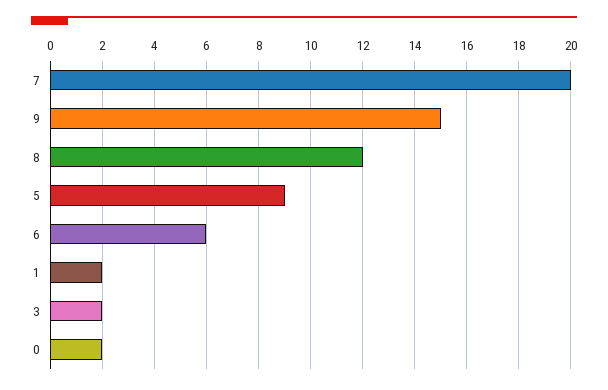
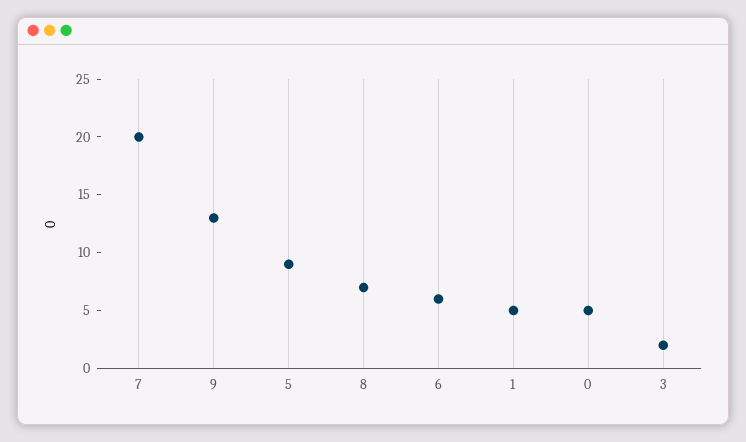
  {
    "7": 20,
-   "9": 15,
+   "9": 13,
-   "8": 12,
+   "8": 7,
    "5": 9,
    "6": 6,
-   "1": 2,
+   "1": 5,
    "3": 2,
-   "0": 2
+   "0": 5
  }

